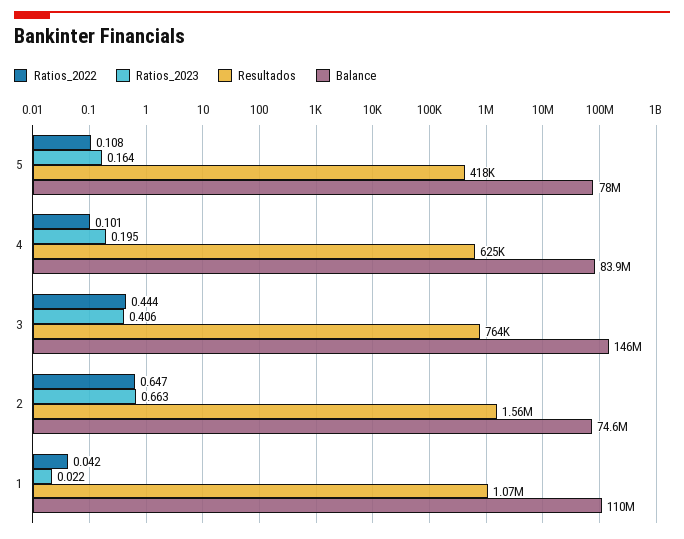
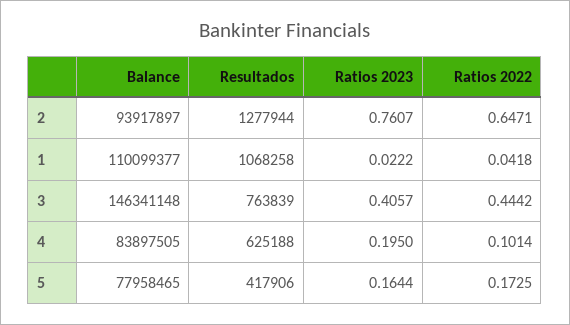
  {
    "Ratios_2022": {
-     "5": 0.108,
+     "5": 0.1725,
      "4": 0.1014,
      "3": 0.4442,
      "2": 0.6471,
      "1": 0.0418
    },
    "Ratios_2023": {
      "5": 0.1644,
      "4": 0.195,
      "3": 0.4057,
-     "2": 0.663,
+     "2": 0.7607,
      "1": 0.0222
    },
    "Resultados": {
      "5": 417906,
      "4": 625188,
      "3": 763839,
-     "2": 1560000,
+     "2": 1277944,
      "1": 1068258
    },
    "Balance": {
      "5": 77958465,
      "4": 83897505,
      "3": 146341148,
-     "2": 74600000,
+     "2": 93917897,
      "1": 110099377
    }
  }

